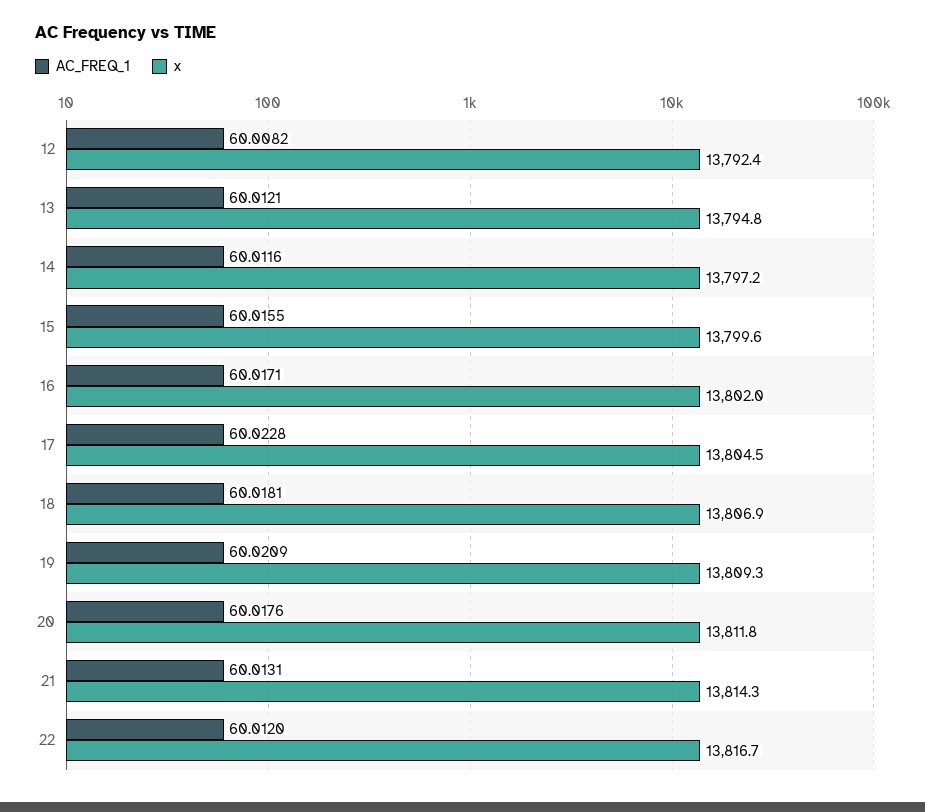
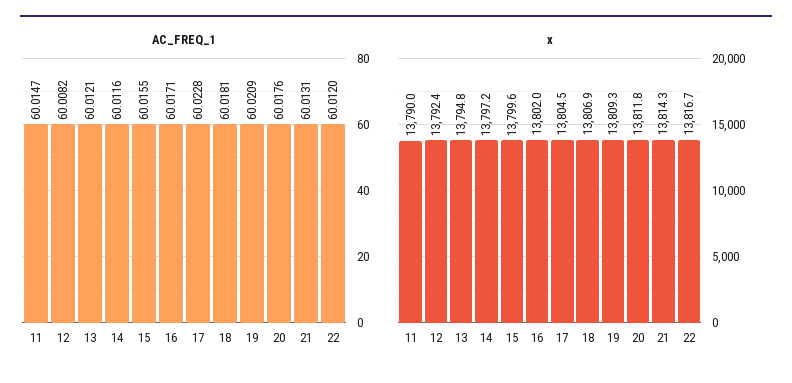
  {
    "AC_FREQ_1": {
      "12": 60.0082,
      "13": 60.0121,
      "14": 60.0116,
      "15": 60.0155,
      "16": 60.0171,
      "17": 60.0228,
      "18": 60.0181,
      "19": 60.0209,
      "20": 60.0176,
      "21": 60.0131,
-     "22": 60.012
+     "22": 60.012,
+     "11": 60.0147
    },
    "x": {
      "12": 13792.4,
      "13": 13794.8,
      "14": 13797.2,
      "15": 13799.6,
      "16": 13802,
      "17": 13804.5,
      "18": 13806.9,
      "19": 13809.3,
      "20": 13811.8,
      "21": 13814.3,
-     "22": 13816.7
+     "22": 13816.7,
+     "11": 13790
    }
  }

